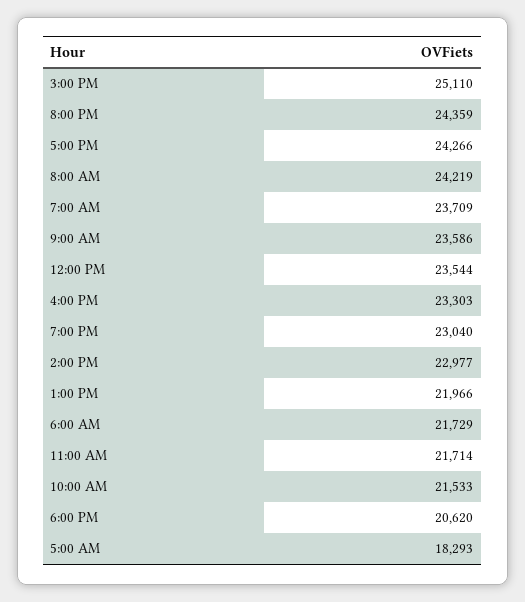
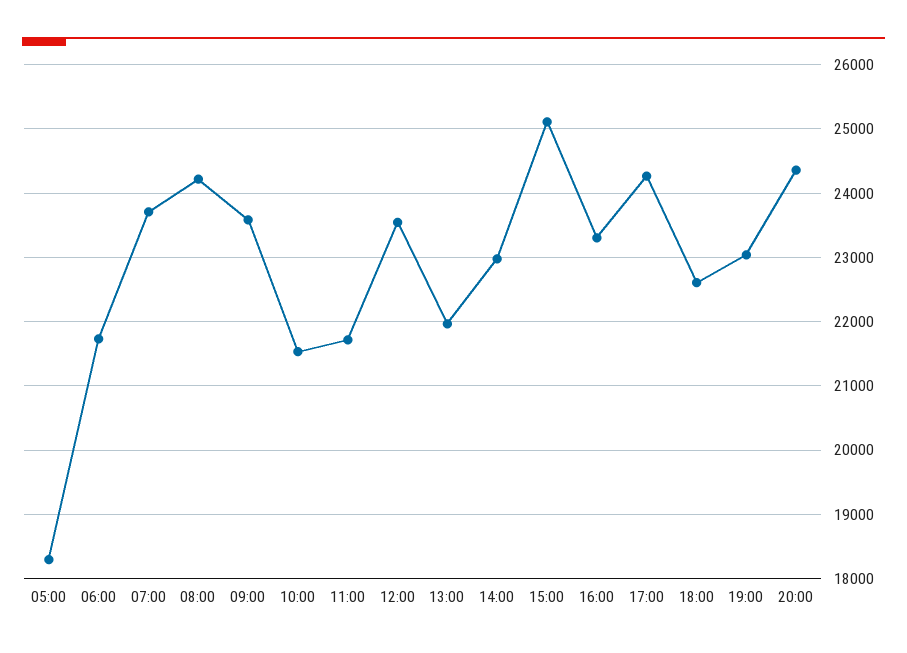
  {
    "3:00 PM": 25110,
    "8:00 PM": 24359,
    "5:00 PM": 24266,
    "8:00 AM": 24219,
    "7:00 AM": 23709,
    "9:00 AM": 23586,
    "12:00 PM": 23544,
    "4:00 PM": 23303,
    "7:00 PM": 23040,
    "2:00 PM": 22977,
    "1:00 PM": 21966,
    "6:00 AM": 21729,
    "11:00 AM": 21714,
    "10:00 AM": 21533,
-   "6:00 PM": 20620,
+   "6:00 PM": 22600,
    "5:00 AM": 18293
  }

